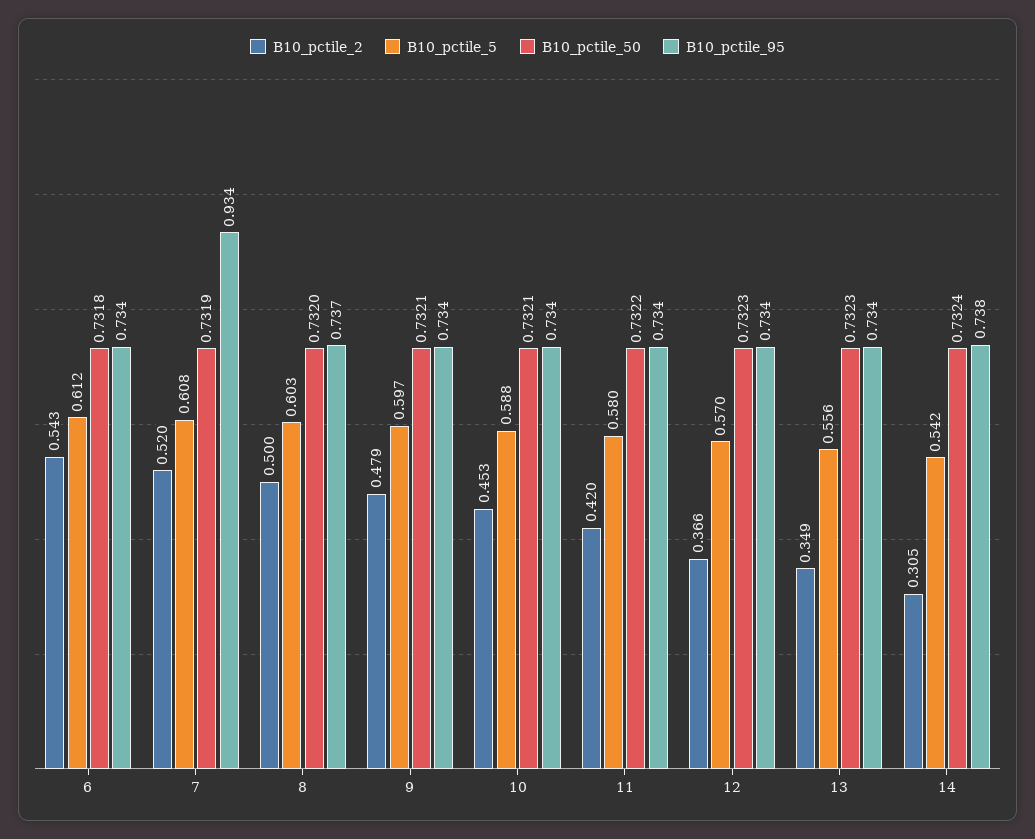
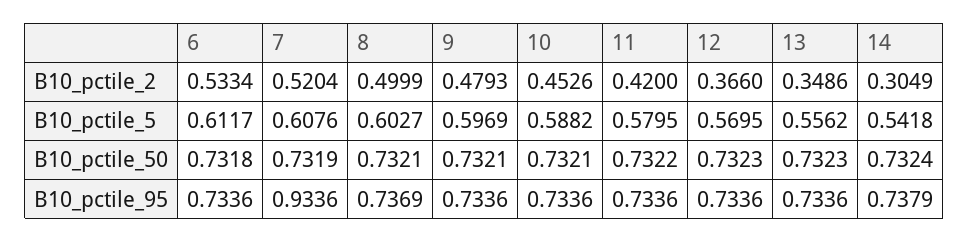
  {
    "B10_pctile_2": {
-     "6": 0.543,
+     "6": 0.5334,
      "7": 0.5204,
      "8": 0.4999,
      "9": 0.4793,
      "10": 0.4526,
      "11": 0.42,
      "12": 0.366,
      "13": 0.3486,
      "14": 0.3049
    },
    "B10_pctile_5": {
      "6": 0.6117,
      "7": 0.6076,
      "8": 0.6027,
      "9": 0.5969,
      "10": 0.5882,
      "11": 0.5795,
      "12": 0.5695,
      "13": 0.5562,
      "14": 0.5418
    },
    "B10_pctile_50": {
      "6": 0.7318,
      "7": 0.7319,
-     "8": 0.732,
+     "8": 0.7321,
      "9": 0.7321,
      "10": 0.7321,
      "11": 0.7322,
      "12": 0.7323,
      "13": 0.7323,
      "14": 0.7324
    },
    "B10_pctile_95": {
      "6": 0.7336,
      "7": 0.9336,
      "8": 0.7369,
      "9": 0.7336,
      "10": 0.7336,
      "11": 0.7336,
      "12": 0.7336,
      "13": 0.7336,
      "14": 0.7379
    }
  }

